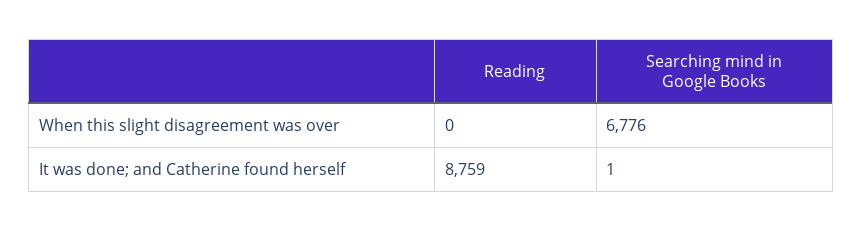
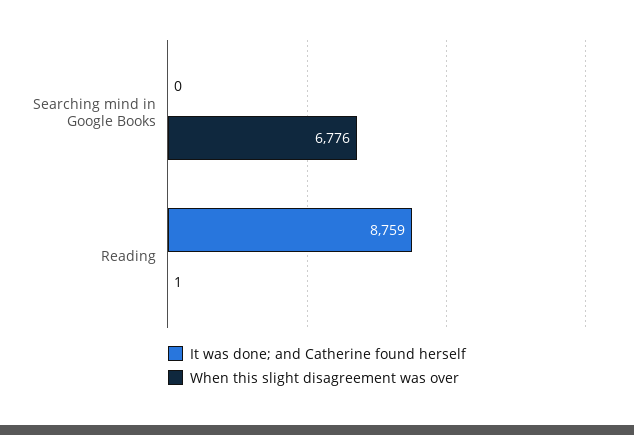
  {
    "When this slight disagreement was over": {
-     "Reading": 0,
+     "Reading": 1,
      "Searching mind in Google Books": 6776
    },
    "It was done; and Catherine found herself": {
      "Reading": 8759,
-     "Searching mind in Google Books": 1
+     "Searching mind in Google Books": 0
    }
  }

